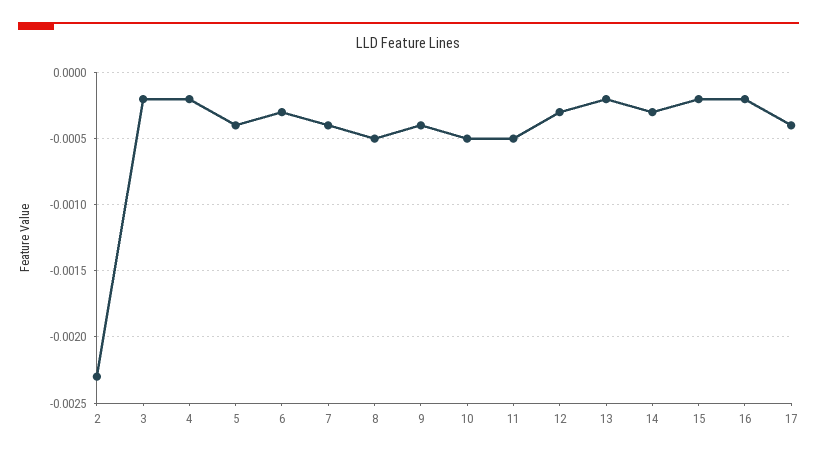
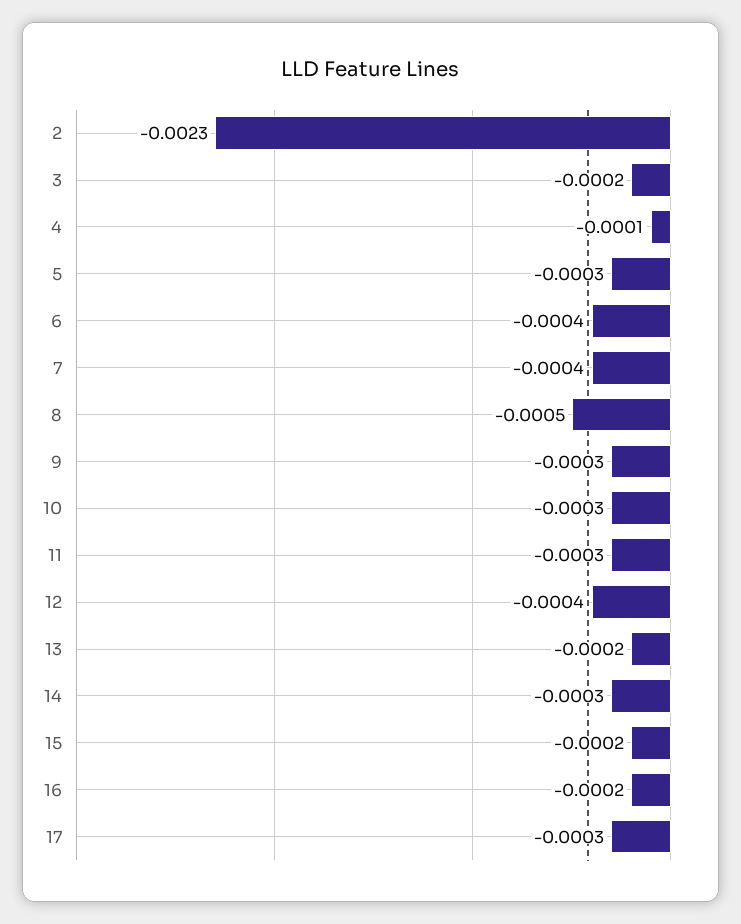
  {
    "2": -0.0023,
    "3": -0.0002,
-   "4": -0.0002,
+   "4": -0.0001,
-   "5": -0.0004,
+   "5": -0.0003,
-   "6": -0.0003,
+   "6": -0.0004,
    "7": -0.0004,
    "8": -0.0005,
-   "9": -0.0004,
+   "9": -0.0003,
-   "10": -0.0005,
+   "10": -0.0003,
-   "11": -0.0005,
+   "11": -0.0003,
-   "12": -0.0003,
+   "12": -0.0004,
    "13": -0.0002,
    "14": -0.0003,
    "15": -0.0002,
    "16": -0.0002,
-   "17": -0.0004
+   "17": -0.0003
  }

